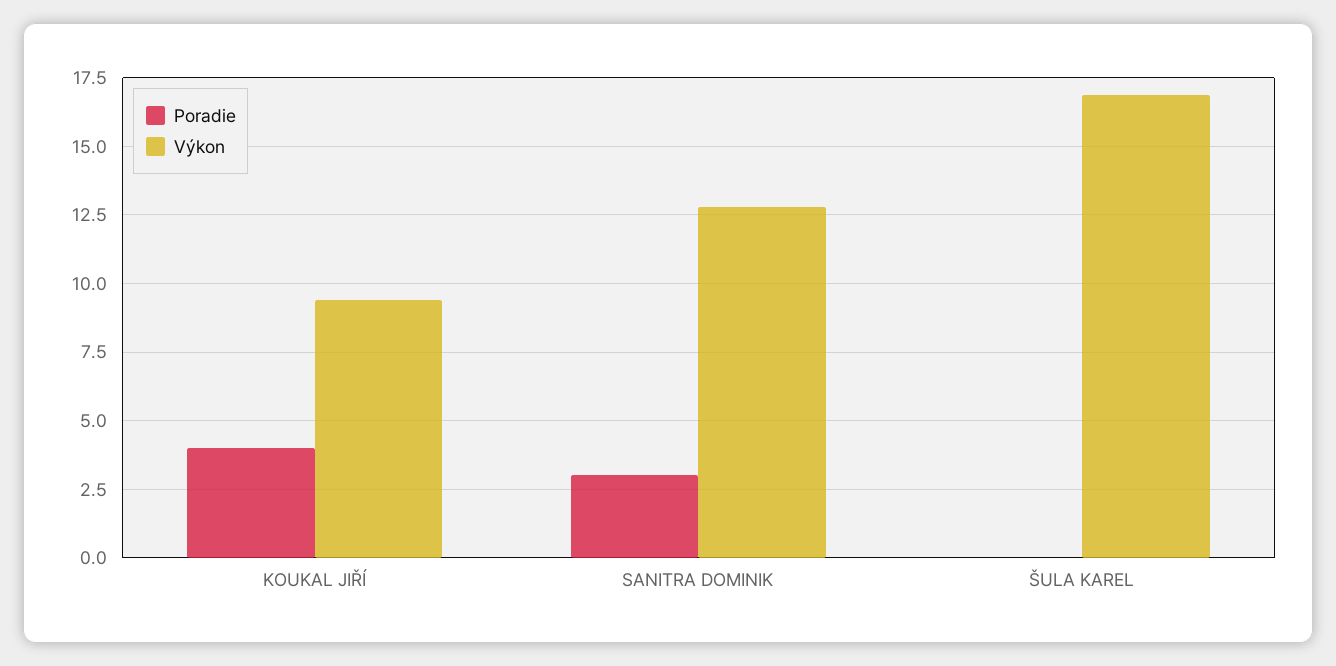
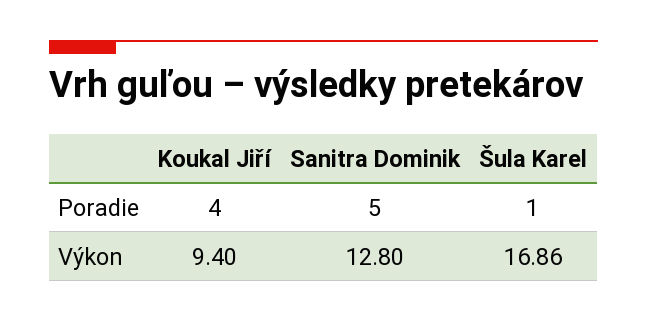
  {
    "Poradie": {
      "KOUKAL JIŘÍ": 4,
-     "SANITRA DOMINIK": 3,
+     "SANITRA DOMINIK": 5,
-     "ŠULA KAREL": 0
+     "ŠULA KAREL": 1
    },
    "Výkon": {
      "KOUKAL JIŘÍ": 9.4,
      "SANITRA DOMINIK": 12.8,
      "ŠULA KAREL": 16.86
    }
  }

